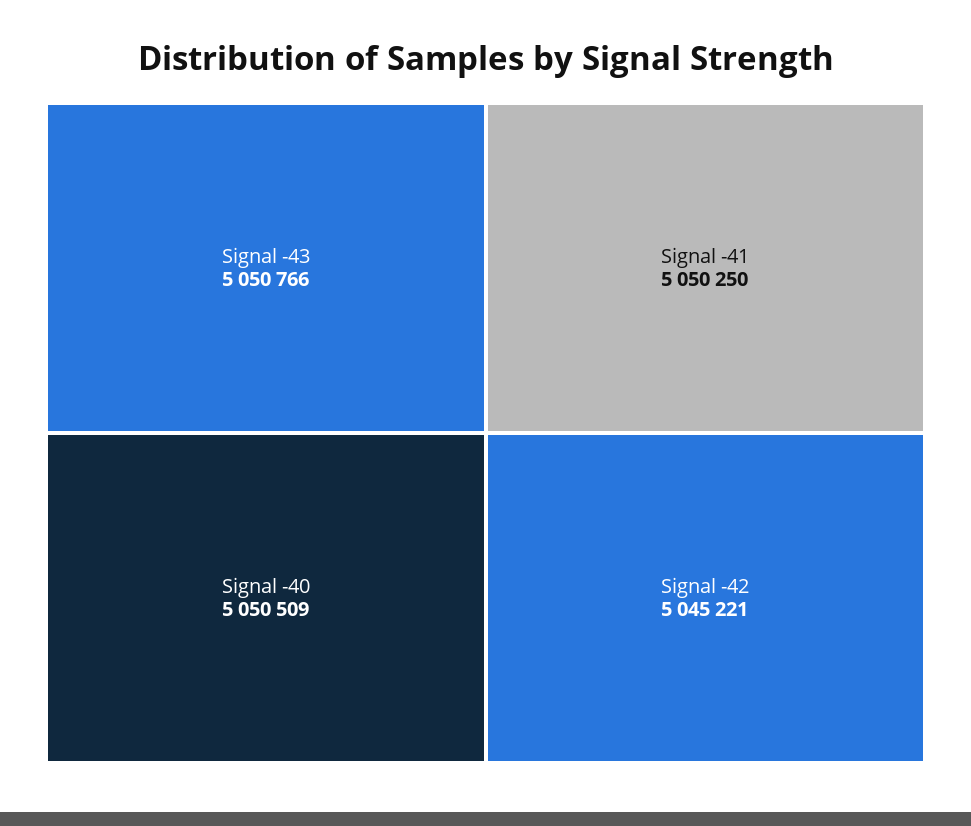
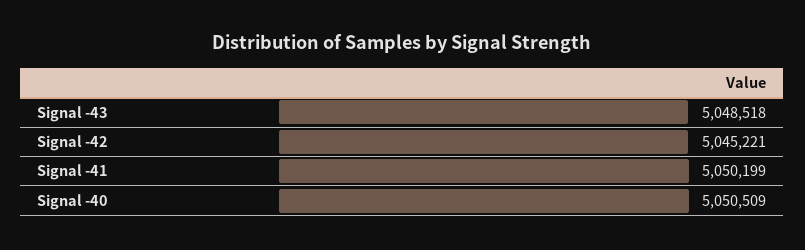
  {
-   "Signal -43": 5050766,
+   "Signal -43": 5048518,
    "Signal -40": 5050509,
-   "Signal -41": 5050250,
+   "Signal -41": 5050199,
    "Signal -42": 5045221
  }

